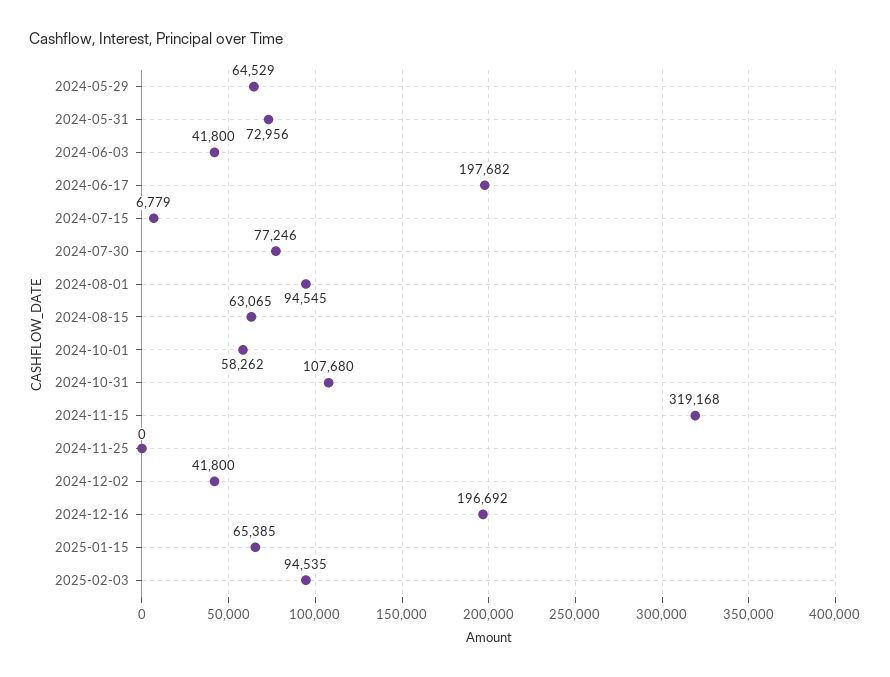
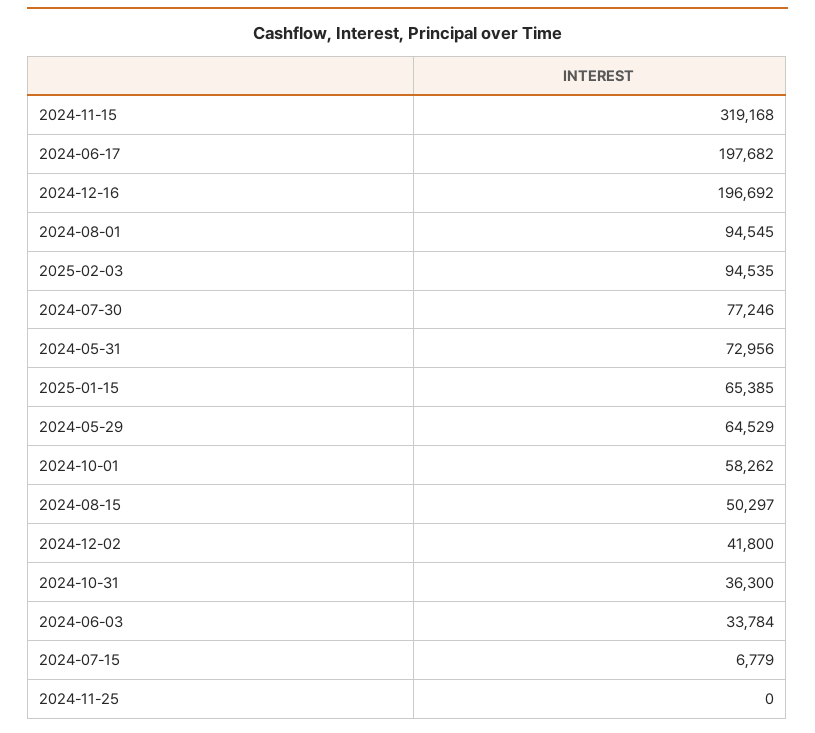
  {
    "2024-05-29": 64529,
    "2024-05-31": 72956,
-   "2024-06-03": 41800,
+   "2024-06-03": 33784,
    "2024-06-17": 197682,
    "2024-07-15": 6779,
    "2024-07-30": 77246,
    "2024-08-01": 94545,
-   "2024-08-15": 63065,
+   "2024-08-15": 50297,
    "2024-10-01": 58262,
-   "2024-10-31": 107680,
+   "2024-10-31": 36300,
    "2024-11-15": 319168,
    "2024-11-25": 0,
    "2024-12-02": 41800,
    "2024-12-16": 196692,
    "2025-01-15": 65385,
    "2025-02-03": 94535
  }

